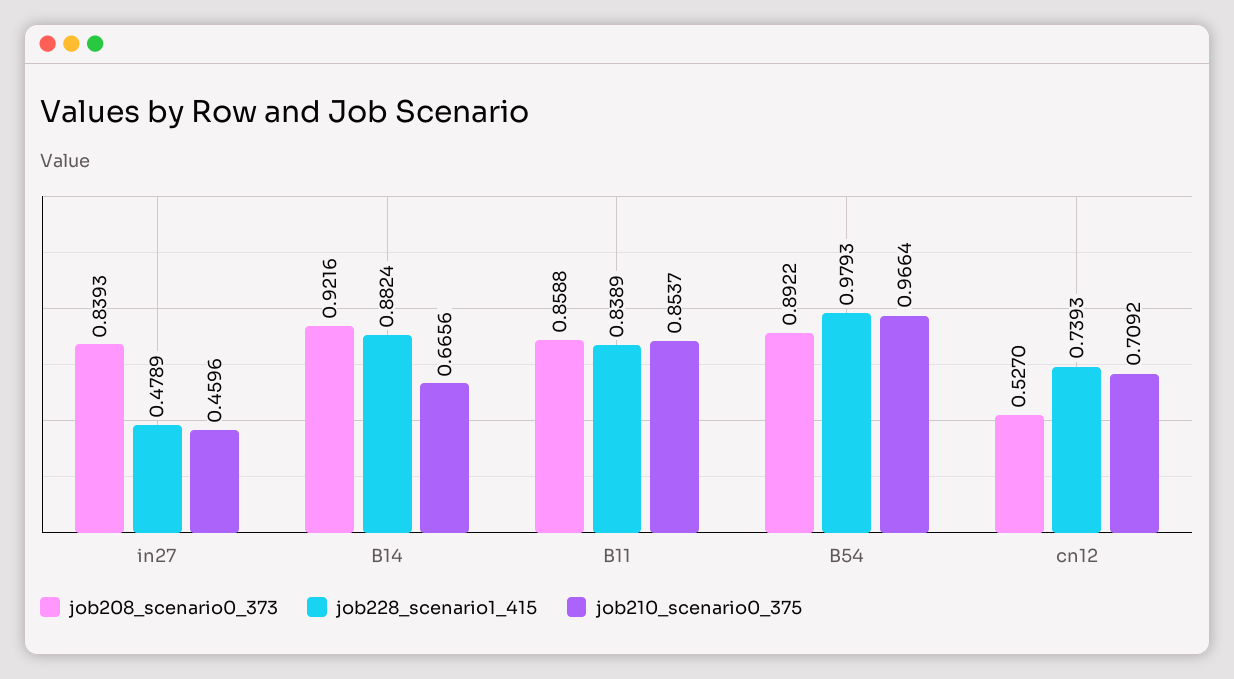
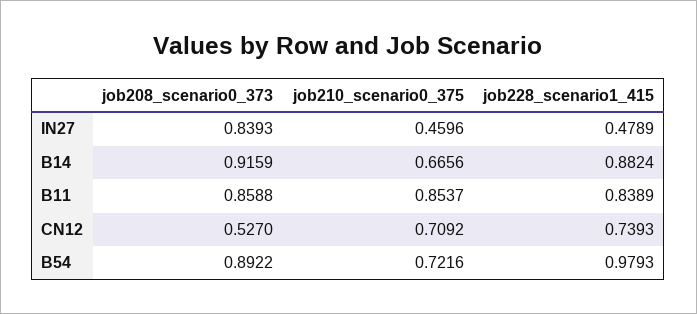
  {
    "job208_scenario0_373": {
      "in27": 0.8393,
-     "B14": 0.9216,
+     "B14": 0.9159,
      "B11": 0.8588,
      "B54": 0.8922,
      "cn12": 0.527
    },
    "job228_scenario1_415": {
      "in27": 0.4789,
      "B14": 0.8824,
      "B11": 0.8389,
      "B54": 0.9793,
      "cn12": 0.7393
    },
    "job210_scenario0_375": {
      "in27": 0.4596,
      "B14": 0.6656,
      "B11": 0.8537,
-     "B54": 0.9664,
+     "B54": 0.7216,
      "cn12": 0.7092
    }
  }

